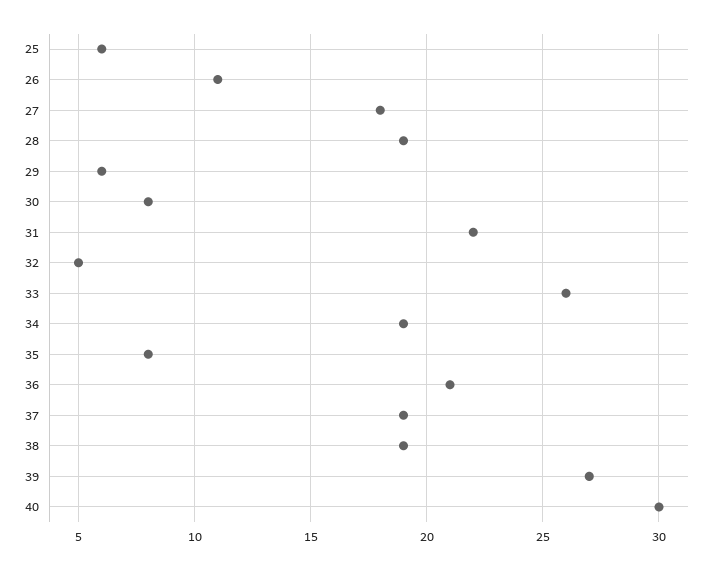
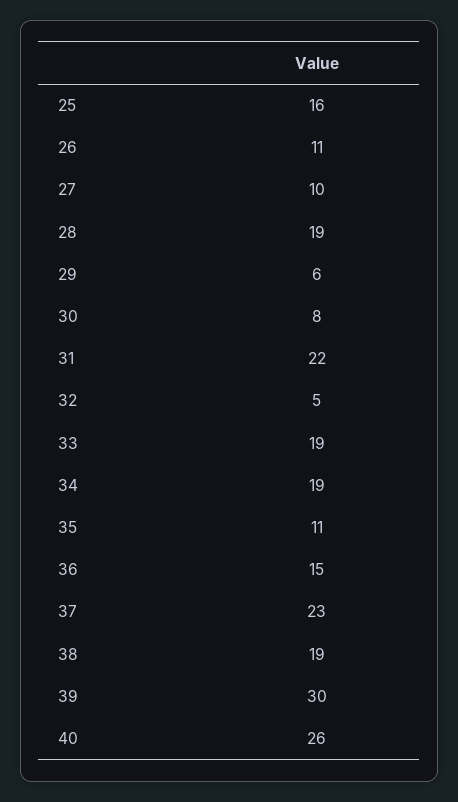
  {
-   "25": 6,
+   "25": 16,
    "26": 11,
-   "27": 18,
+   "27": 10,
    "28": 19,
    "29": 6,
    "30": 8,
    "31": 22,
    "32": 5,
-   "33": 26,
+   "33": 19,
    "34": 19,
-   "35": 8,
+   "35": 11,
-   "36": 21,
+   "36": 15,
-   "37": 19,
+   "37": 23,
    "38": 19,
-   "39": 27,
+   "39": 30,
-   "40": 30
+   "40": 26
  }

